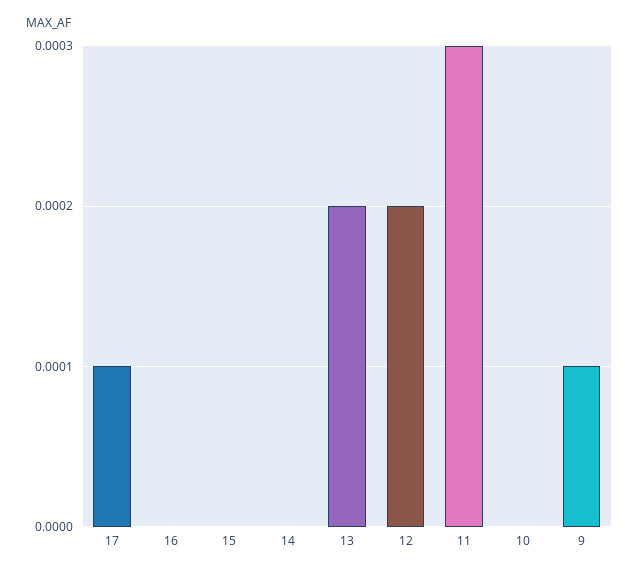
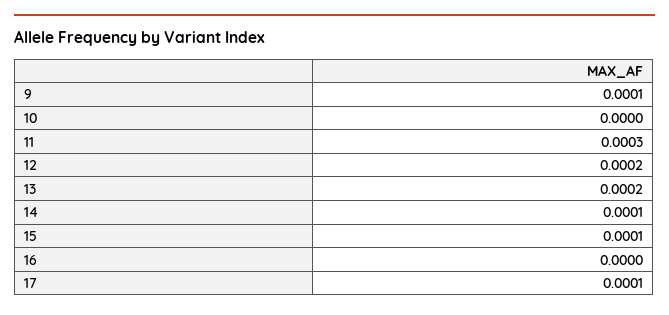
  {
    "17": 0.0001,
    "16": 0,
-   "15": 0,
+   "15": 0.0001,
-   "14": 0,
+   "14": 0.0001,
    "13": 0.0002,
    "12": 0.0002,
    "11": 0.0003,
    "10": 0,
    "9": 0.0001
  }

